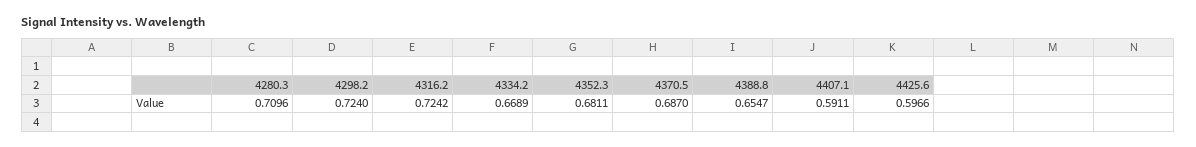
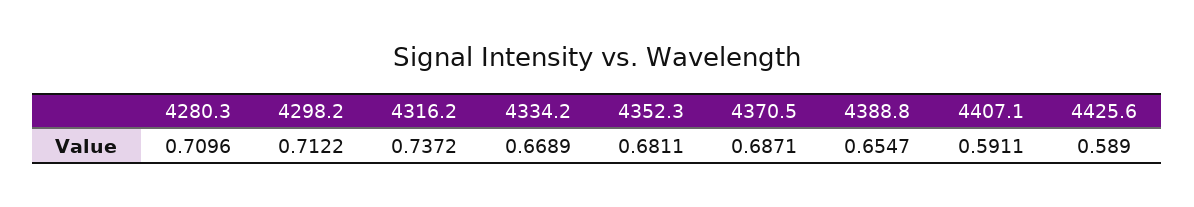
  {
    "4280.3": 0.7096,
-   "4298.2": 0.724,
+   "4298.2": 0.7122,
-   "4316.2": 0.7242,
+   "4316.2": 0.7372,
    "4334.2": 0.6689,
    "4352.3": 0.6811,
-   "4370.5": 0.687,
+   "4370.5": 0.6871,
    "4388.8": 0.6547,
    "4407.1": 0.5911,
-   "4425.6": 0.5966
+   "4425.6": 0.589
  }

